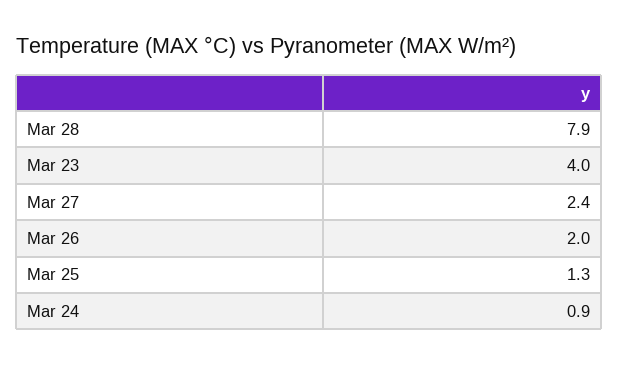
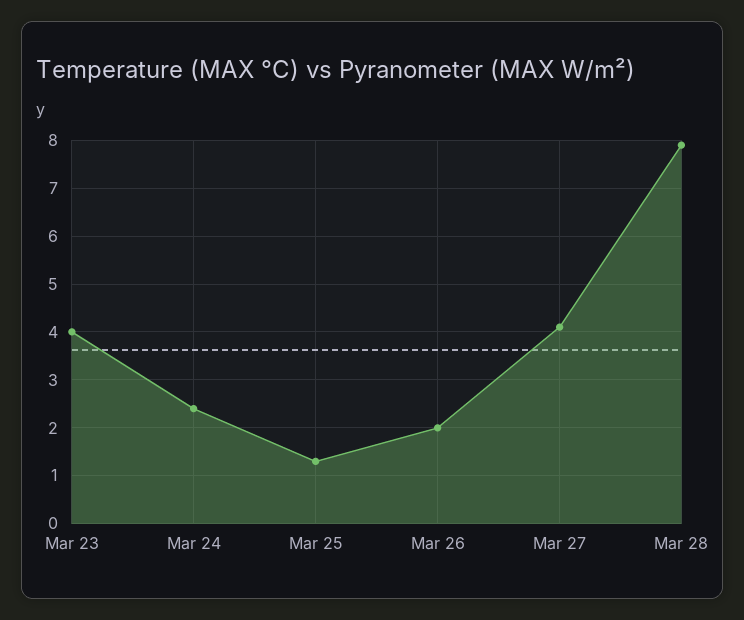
  {
    "Mar 28": 7.9,
    "Mar 23": 4,
-   "Mar 27": 2.4,
+   "Mar 27": 4,
    "Mar 26": 2,
    "Mar 25": 1.3,
-   "Mar 24": 0.9
+   "Mar 24": 2.5
  }

